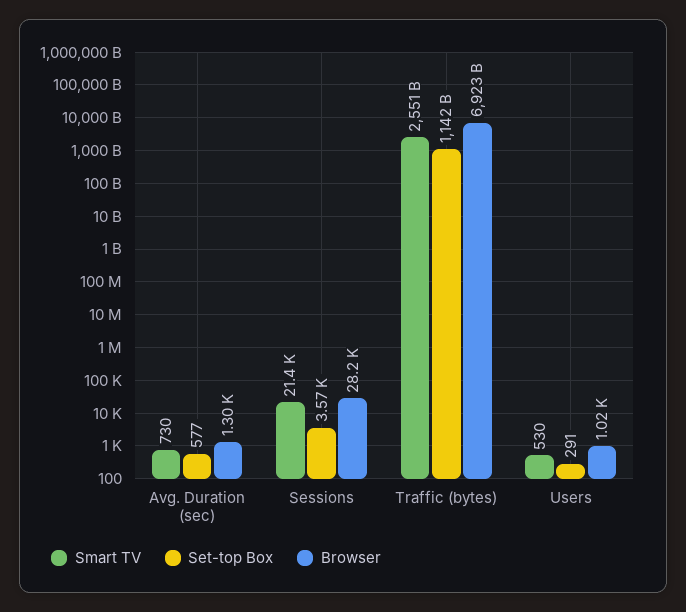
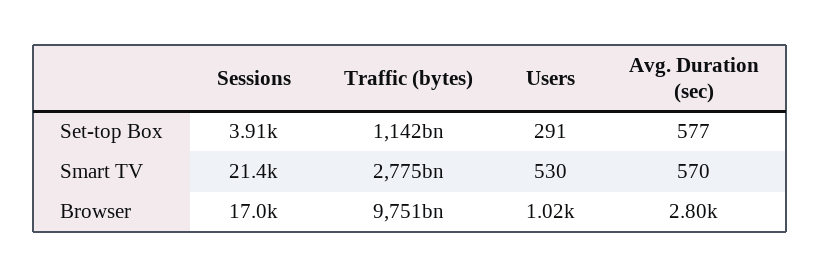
  {
    "Smart TV": {
-     "Avg. Duration (sec)": 730,
+     "Avg. Duration (sec)": 570,
      "Sessions": 21400,
-     "Traffic (bytes)": 2551000000000,
+     "Traffic (bytes)": 2775000000000,
      "Users": 530
    },
    "Set-top Box": {
      "Avg. Duration (sec)": 577,
-     "Sessions": 3570,
+     "Sessions": 3910,
      "Traffic (bytes)": 1142000000000,
      "Users": 291
    },
    "Browser": {
-     "Avg. Duration (sec)": 1300,
+     "Avg. Duration (sec)": 2800,
-     "Sessions": 28200,
+     "Sessions": 17000,
-     "Traffic (bytes)": 6923000000000,
+     "Traffic (bytes)": 9751000000000,
      "Users": 1020
    }
  }

